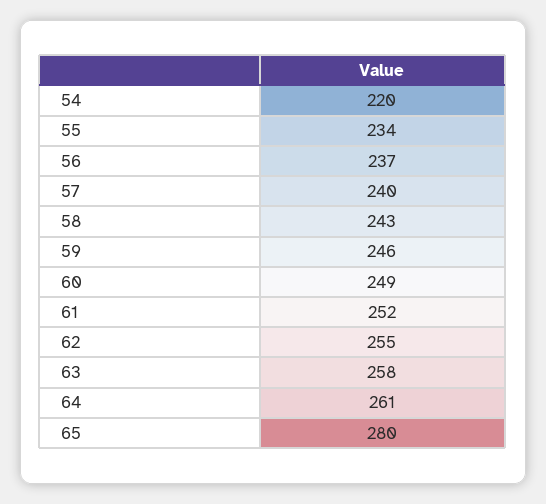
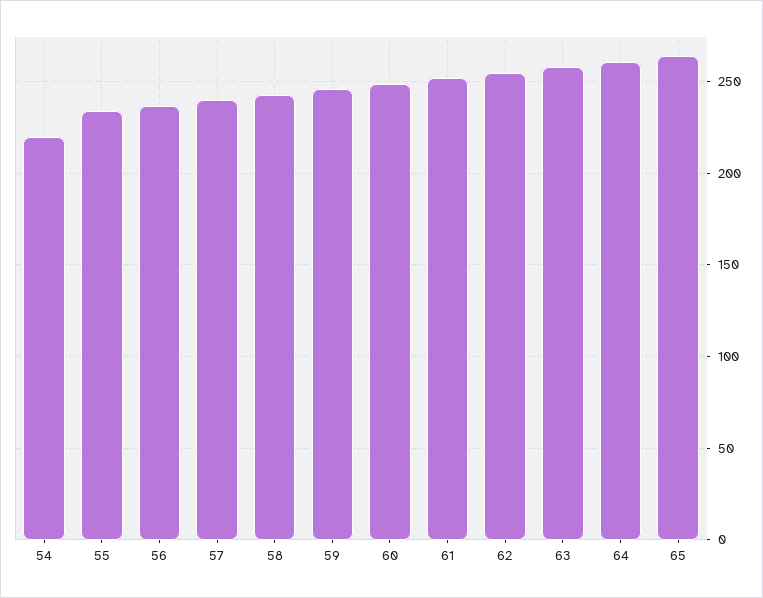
  {
    "54": 220,
    "55": 234,
    "56": 237,
    "57": 240,
    "58": 243,
    "59": 246,
    "60": 249,
    "61": 252,
    "62": 255,
    "63": 258,
    "64": 261,
-   "65": 280
+   "65": 265
  }

